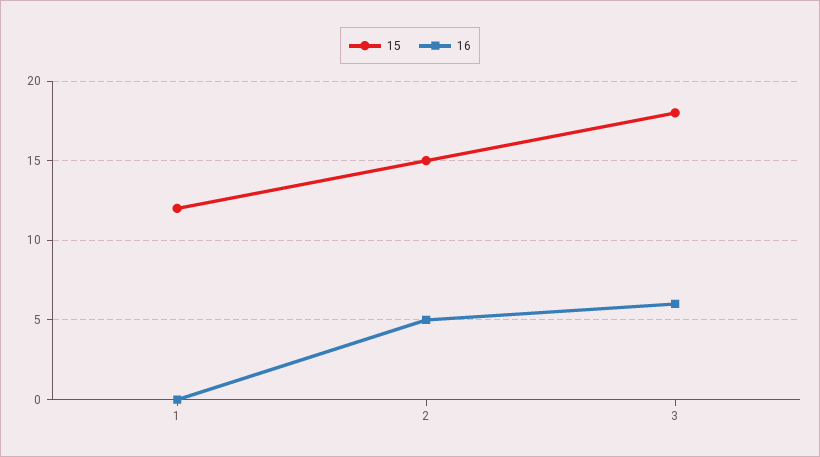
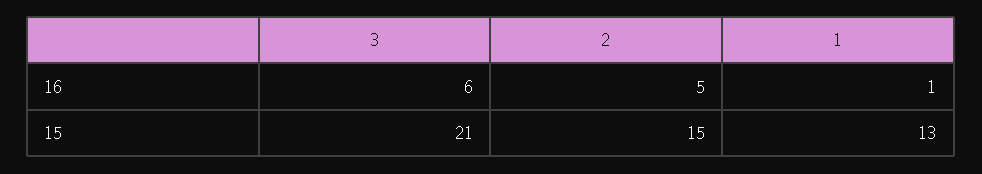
  {
    "15": {
-     "1": 12,
+     "1": 13,
      "2": 15,
-     "3": 18
+     "3": 21
    },
    "16": {
-     "1": 0,
+     "1": 1,
      "2": 5,
      "3": 6
    }
  }

